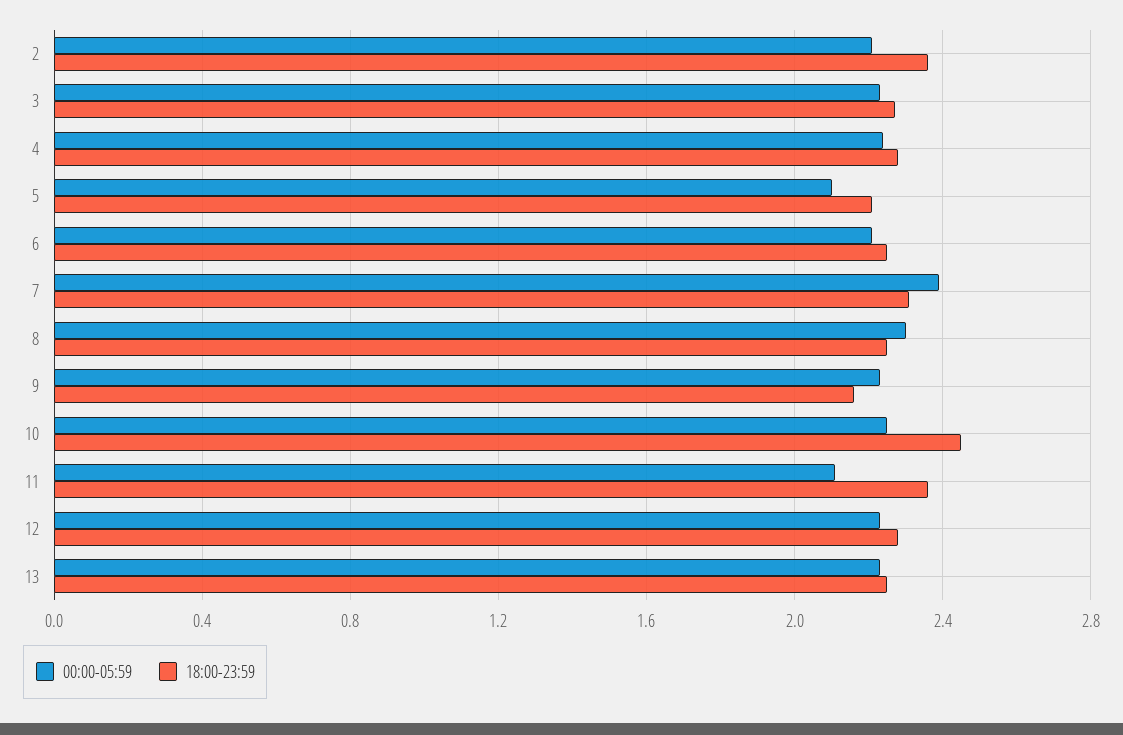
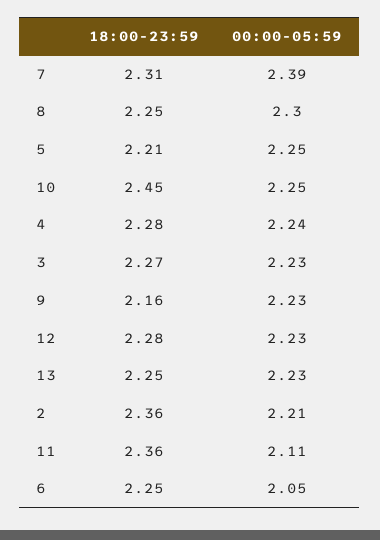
  {
    "00:00-05:59": {
      "2": 2.21,
      "3": 2.23,
      "4": 2.24,
-     "5": 2.1,
+     "5": 2.25,
-     "6": 2.2,
+     "6": 2.05,
      "7": 2.39,
      "8": 2.3,
      "9": 2.23,
      "10": 2.25,
      "11": 2.11,
      "12": 2.23,
      "13": 2.23
    },
    "18:00-23:59": {
      "2": 2.36,
      "3": 2.27,
      "4": 2.28,
      "5": 2.21,
      "6": 2.25,
      "7": 2.31,
      "8": 2.25,
      "9": 2.16,
      "10": 2.45,
      "11": 2.36,
      "12": 2.28,
      "13": 2.25
    }
  }

